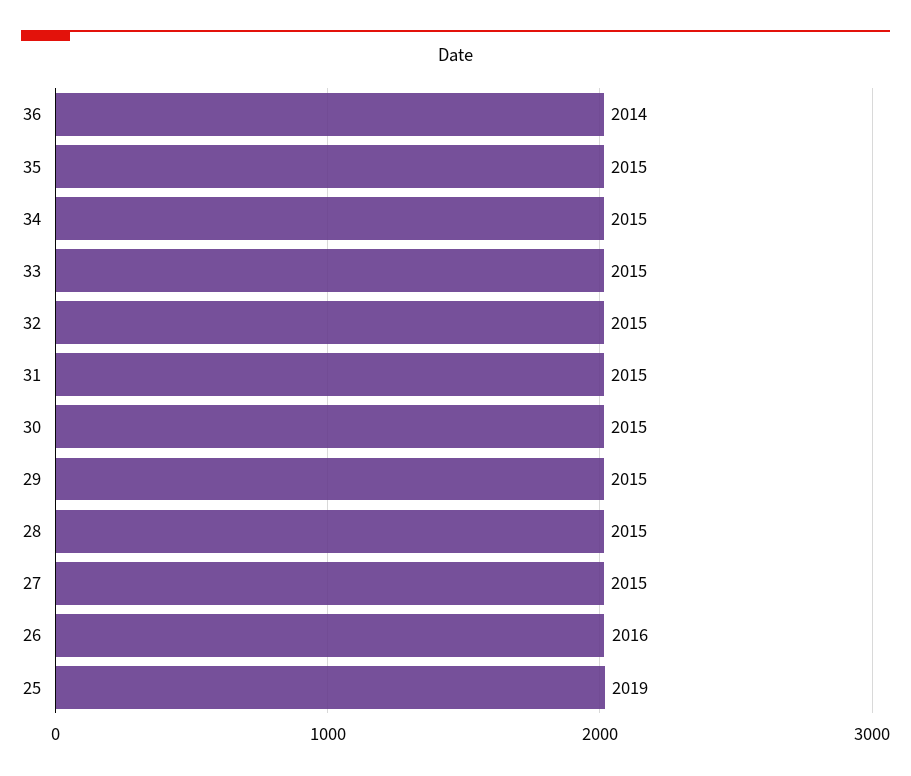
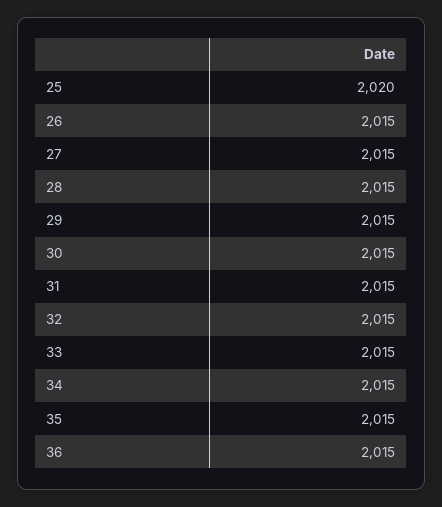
  {
-   "36": 2014,
+   "36": 2015,
    "35": 2015,
    "34": 2015,
    "33": 2015,
    "32": 2015,
    "31": 2015,
    "30": 2015,
    "29": 2015,
    "28": 2015,
    "27": 2015,
-   "26": 2016,
+   "26": 2015,
-   "25": 2019
+   "25": 2020
  }

